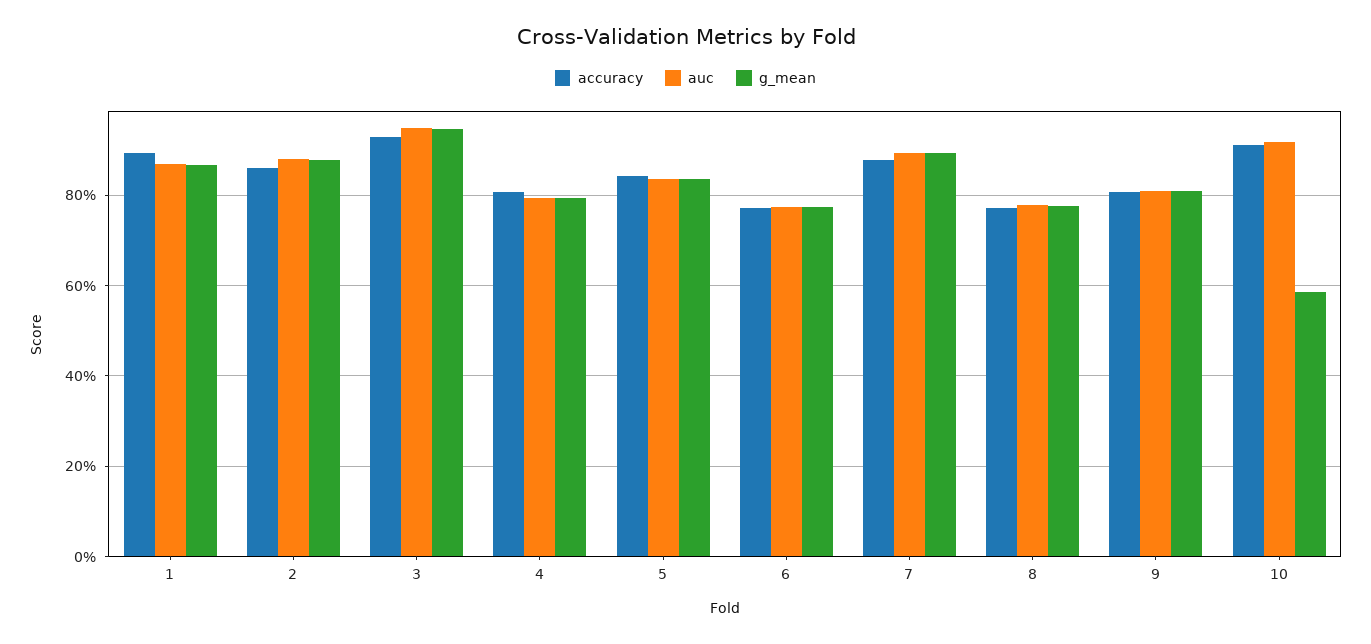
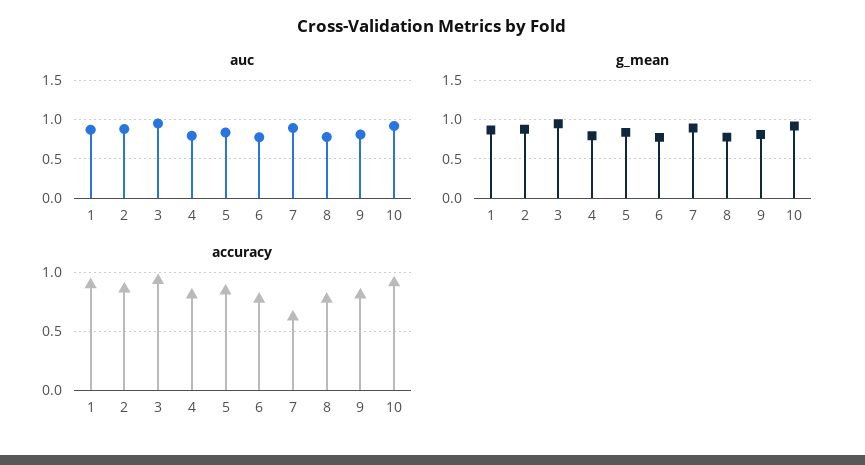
  {
    "accuracy": {
      "1": 0.9,
      "2": 0.86,
      "3": 0.92,
      "4": 0.8,
      "5": 0.84,
      "6": 0.78,
-     "7": 0.88,
+     "7": 0.6,
      "8": 0.78,
      "9": 0.8,
      "10": 0.92
    },
    "auc": {
      "1": 0.86,
      "2": 0.88,
      "3": 0.94,
      "4": 0.8,
      "5": 0.84,
      "6": 0.78,
      "7": 0.9,
      "8": 0.78,
      "9": 0.82,
      "10": 0.92
    },
    "g_mean": {
      "1": 0.86,
      "2": 0.88,
      "3": 0.94,
      "4": 0.8,
      "5": 0.84,
      "6": 0.78,
      "7": 0.9,
      "8": 0.78,
      "9": 0.8,
-     "10": 0.58
+     "10": 0.9
    }
  }

